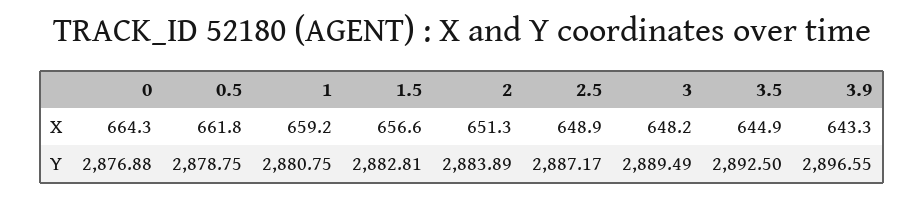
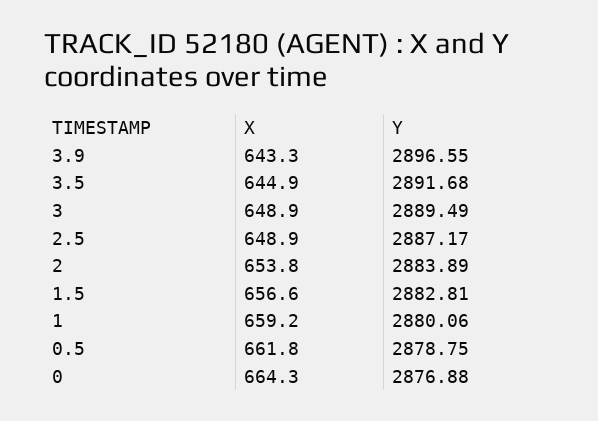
  {
    "0": {
      "X": 664.3,
      "Y": 2876.88
    },
    "0.5": {
      "X": 661.8,
      "Y": 2878.75
    },
    "1": {
      "X": 659.2,
-     "Y": 2880.75
+     "Y": 2880.06
    },
    "1.5": {
      "X": 656.6,
      "Y": 2882.81
    },
    "2": {
-     "X": 651.3,
+     "X": 653.8,
      "Y": 2883.89
    },
    "2.5": {
      "X": 648.9,
      "Y": 2887.17
    },
    "3": {
-     "X": 648.2,
+     "X": 648.9,
      "Y": 2889.49
    },
    "3.5": {
      "X": 644.9,
-     "Y": 2892.5
+     "Y": 2891.68
    },
    "3.9": {
      "X": 643.3,
      "Y": 2896.55
    }
  }

